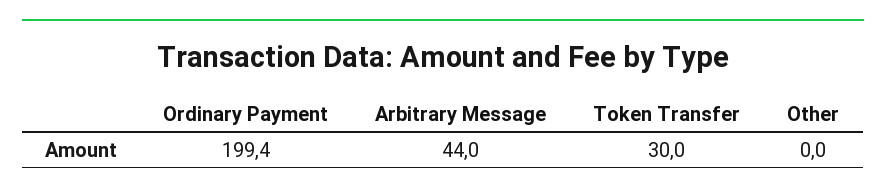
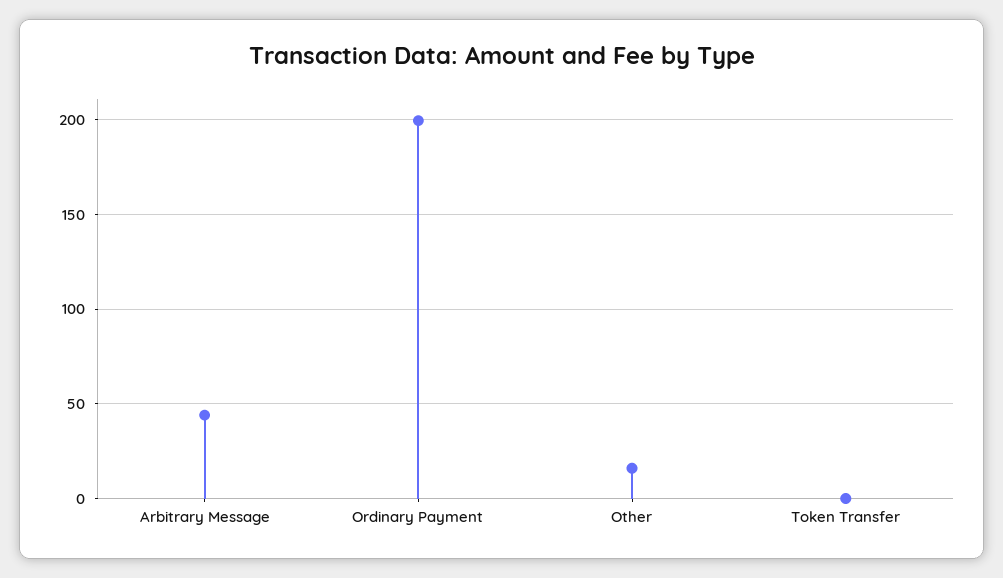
  {
    "Ordinary Payment": 199.4,
    "Arbitrary Message": 44,
-   "Token Transfer": 30,
+   "Token Transfer": 0,
-   "Other": 0
+   "Other": 15
  }

